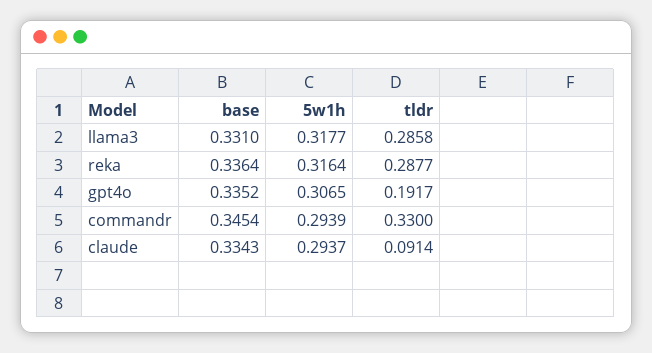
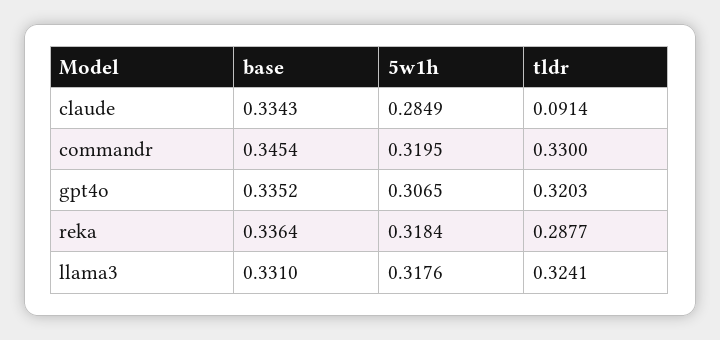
  {
    "base": {
      "llama3": 0.331,
      "reka": 0.3364,
      "gpt4o": 0.3352,
      "commandr": 0.3454,
      "claude": 0.3343
    },
    "5w1h": {
-     "llama3": 0.3177,
+     "llama3": 0.3176,
-     "reka": 0.3164,
+     "reka": 0.3184,
      "gpt4o": 0.3065,
-     "commandr": 0.2939,
+     "commandr": 0.3195,
-     "claude": 0.2937
+     "claude": 0.2849
    },
    "tldr": {
-     "llama3": 0.2858,
+     "llama3": 0.3241,
      "reka": 0.2877,
-     "gpt4o": 0.1917,
+     "gpt4o": 0.3203,
      "commandr": 0.33,
      "claude": 0.0914
    }
  }

